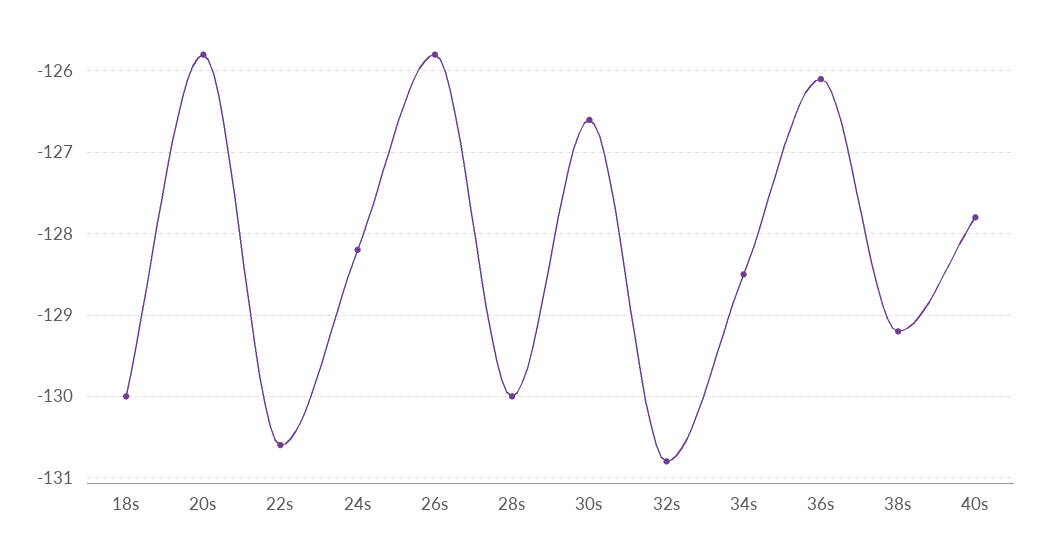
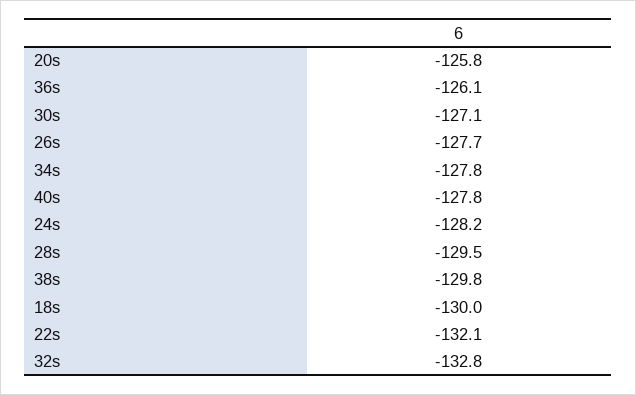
  {
    "18s": -130,
    "20s": -125.8,
-   "22s": -130.6,
+   "22s": -132.1,
    "24s": -128.2,
-   "26s": -125.8,
+   "26s": -127.7,
-   "28s": -130,
+   "28s": -129.5,
-   "30s": -126.6,
+   "30s": -127.1,
-   "32s": -130.8,
+   "32s": -132.8,
-   "34s": -128.5,
+   "34s": -127.8,
    "36s": -126.1,
-   "38s": -129.2,
+   "38s": -129.8,
    "40s": -127.8
  }

